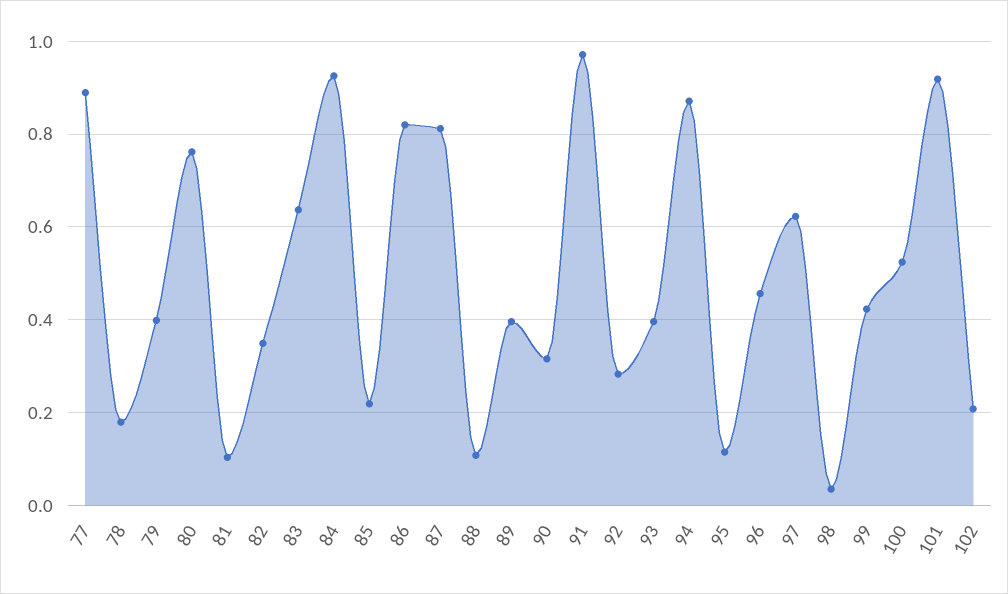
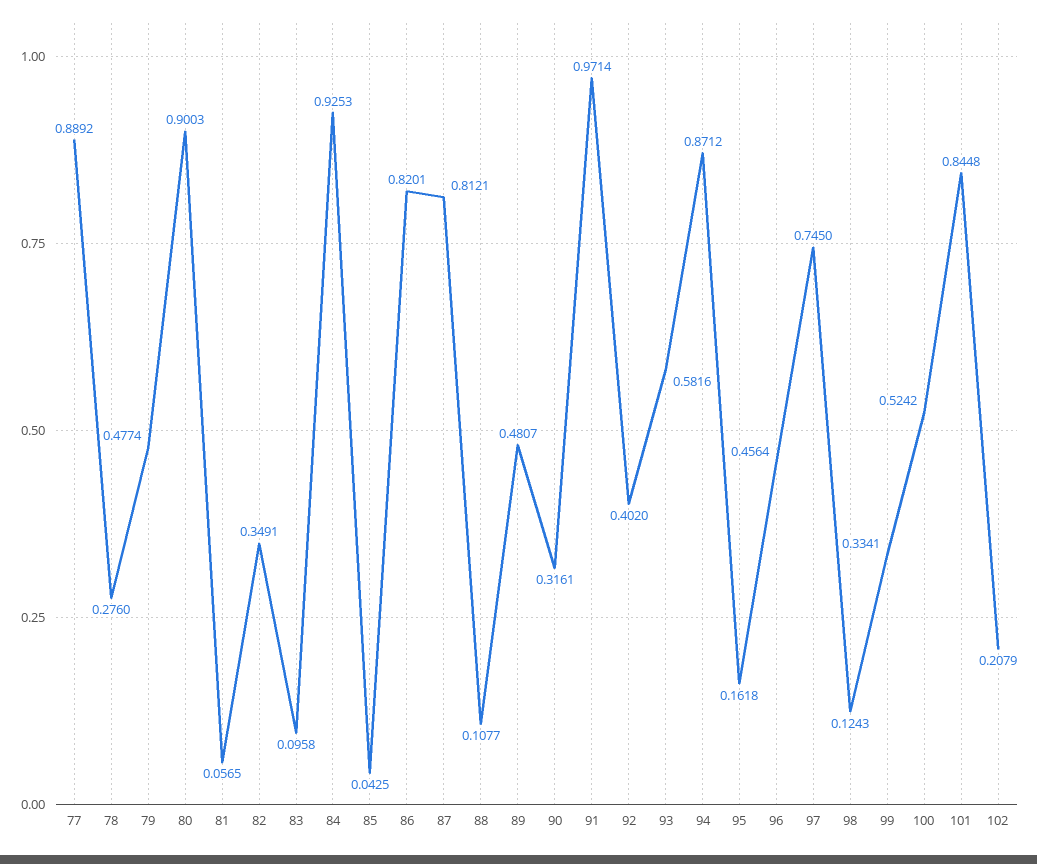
  {
    "77": 0.8892,
-   "78": 0.18,
+   "78": 0.276,
-   "79": 0.4,
+   "79": 0.4774,
-   "80": 0.76,
+   "80": 0.9003,
-   "81": 0.1,
+   "81": 0.0565,
    "82": 0.3491,
-   "83": 0.64,
+   "83": 0.0958,
    "84": 0.9253,
-   "85": 0.22,
+   "85": 0.0425,
    "86": 0.8201,
    "87": 0.8121,
    "88": 0.1077,
-   "89": 0.4,
+   "89": 0.4807,
    "90": 0.3161,
    "91": 0.9714,
-   "92": 0.28,
+   "92": 0.402,
-   "93": 0.4,
+   "93": 0.5816,
    "94": 0.8712,
-   "95": 0.12,
+   "95": 0.1618,
    "96": 0.4564,
-   "97": 0.62,
+   "97": 0.745,
-   "98": 0.04,
+   "98": 0.1243,
-   "99": 0.42,
+   "99": 0.3341,
    "100": 0.5242,
-   "101": 0.92,
+   "101": 0.8448,
    "102": 0.2079
  }

